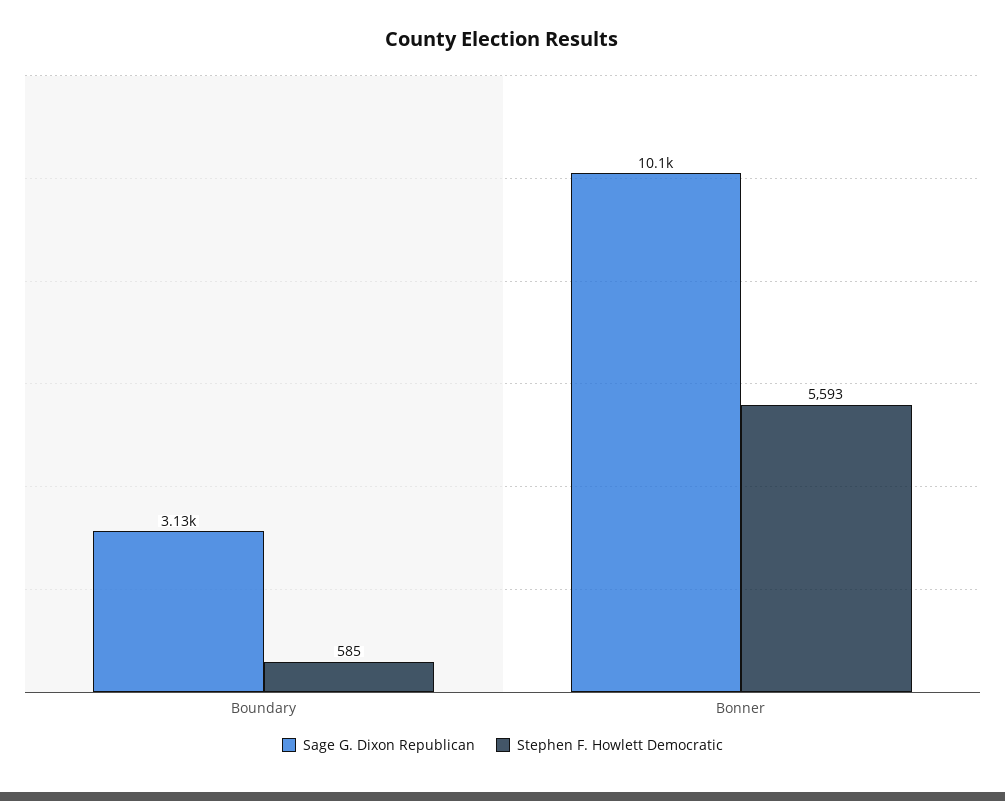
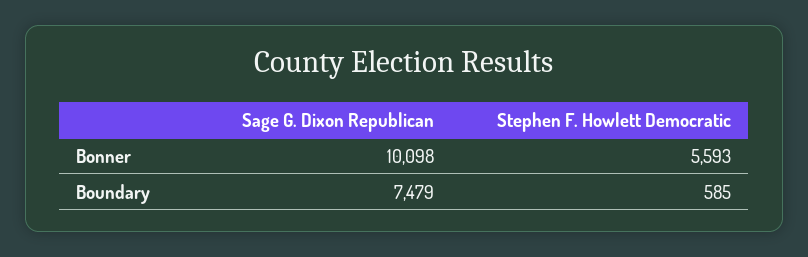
  {
    "Sage G. Dixon Republican": {
-     "Boundary": 3130,
+     "Boundary": 7479,
      "Bonner": 10098
    },
    "Stephen F. Howlett Democratic": {
      "Boundary": 585,
      "Bonner": 5593
    }
  }

